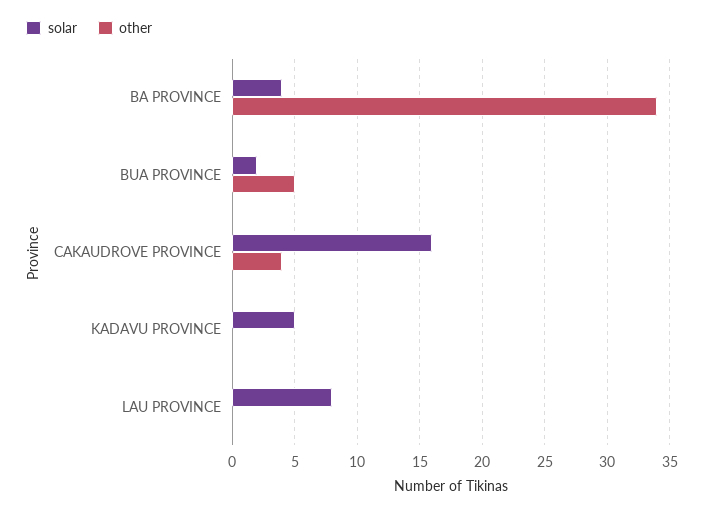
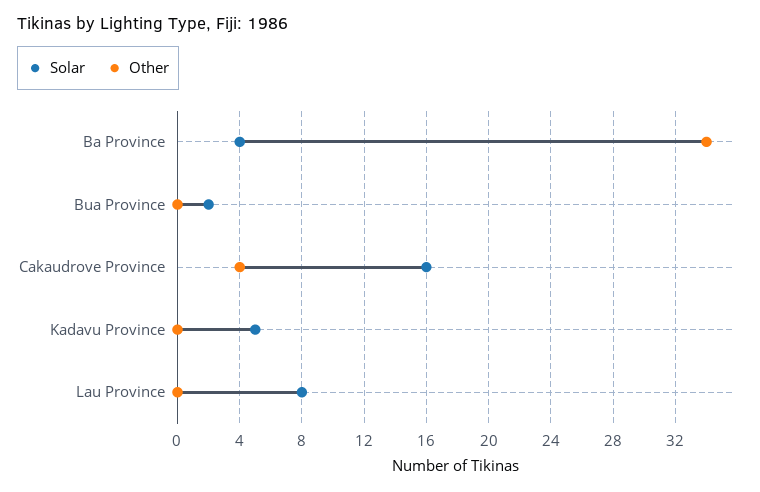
  {
    "solar": {
      "BA PROVINCE": 4,
      "BUA PROVINCE": 2,
      "CAKAUDROVE PROVINCE": 16,
      "KADAVU PROVINCE": 5,
      "LAU PROVINCE": 8
    },
    "other": {
      "BA PROVINCE": 34,
-     "BUA PROVINCE": 5,
+     "BUA PROVINCE": 0,
      "CAKAUDROVE PROVINCE": 4,
      "KADAVU PROVINCE": 0,
      "LAU PROVINCE": 0
    }
  }

